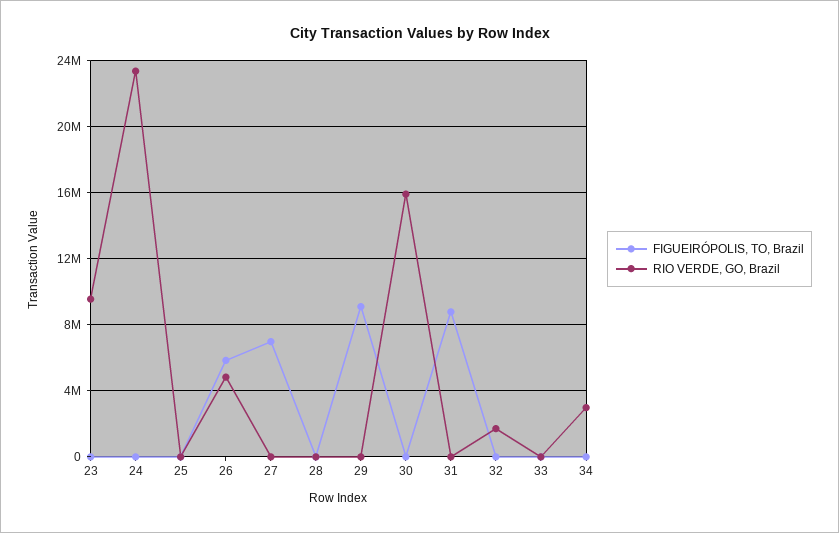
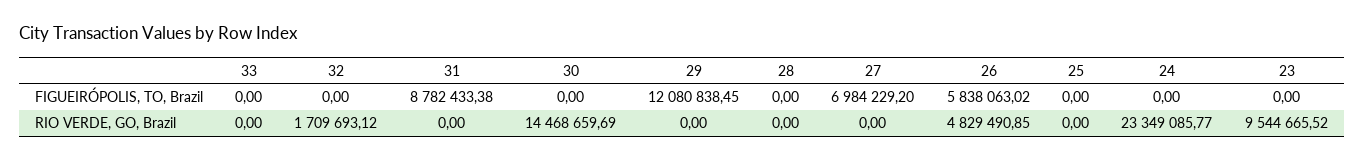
  {
    "FIGUEIRÓPOLIS, TO, Brazil": {
      "23": 0,
      "24": 0,
      "25": 0,
      "26": 5838063.02,
      "27": 6984229.2,
      "28": 0,
-     "29": 9000000,
+     "29": 12080838.45,
      "30": 0,
      "31": 8782433.38,
      "32": 0,
-     "33": 0,
+     "33": 0
-     "34": 0
    },
    "RIO VERDE, GO, Brazil": {
      "23": 9544665.52,
      "24": 23349085.77,
      "25": 0,
      "26": 4829490.85,
      "27": 0,
      "28": 0,
      "29": 0,
-     "30": 16000000,
+     "30": 14468659.69,
      "31": 0,
      "32": 1709693.12,
-     "33": 0,
+     "33": 0
-     "34": 3000000
    }
  }

